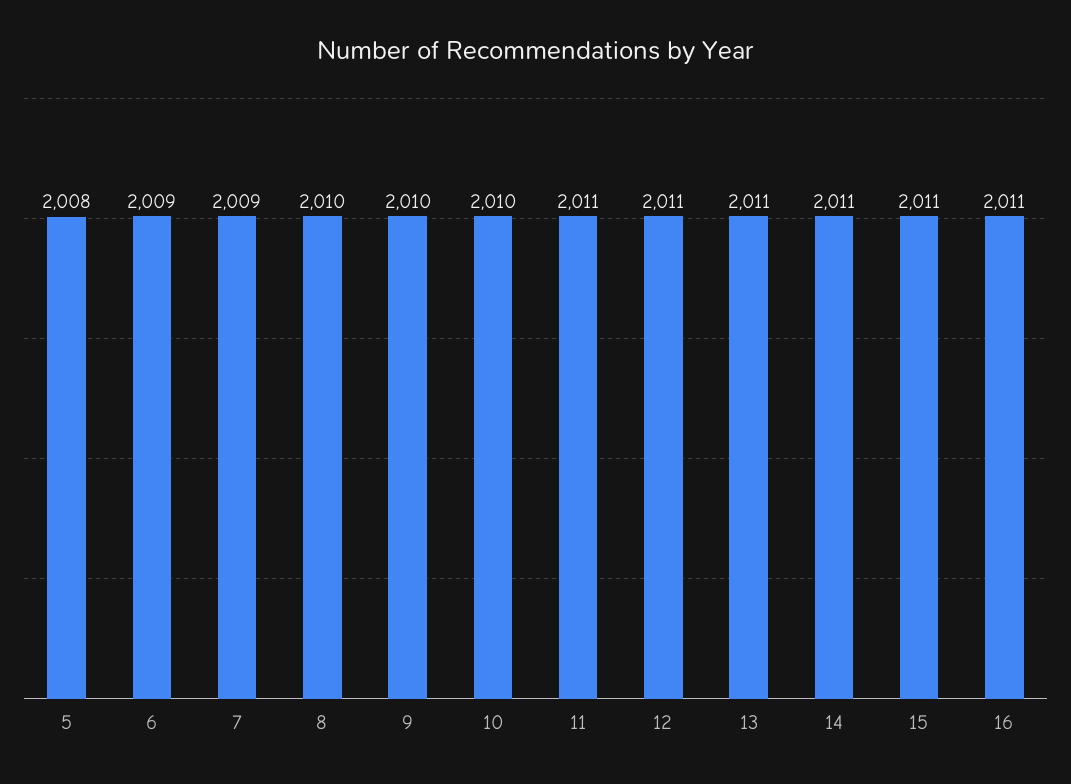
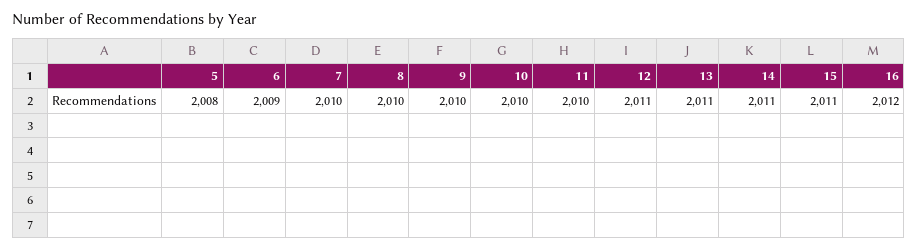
  {
    "5": 2008,
    "6": 2009,
-   "7": 2009,
+   "7": 2010,
    "8": 2010,
    "9": 2010,
    "10": 2010,
-   "11": 2011,
+   "11": 2010,
    "12": 2011,
    "13": 2011,
    "14": 2011,
    "15": 2011,
-   "16": 2011
+   "16": 2012
  }

